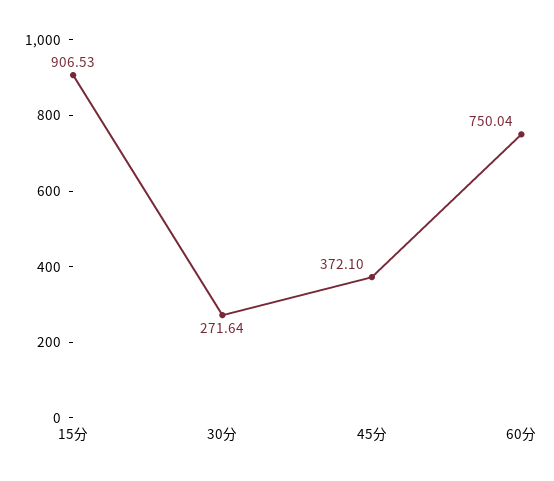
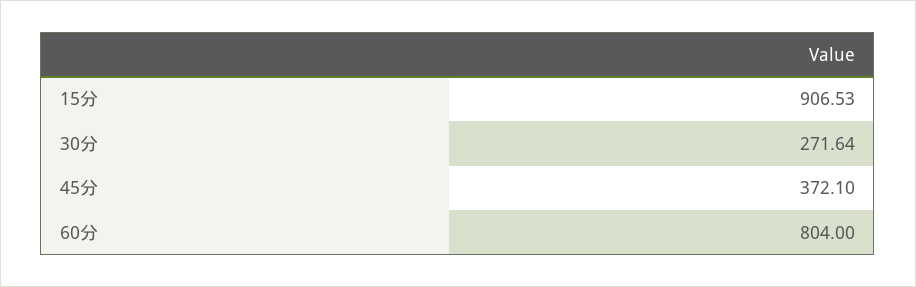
  {
    "15分": 906.53,
    "30分": 271.64,
    "45分": 372.1,
-   "60分": 750.04
+   "60分": 804
  }

